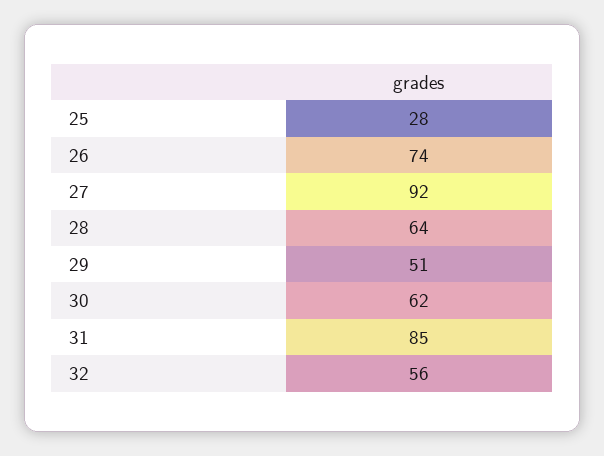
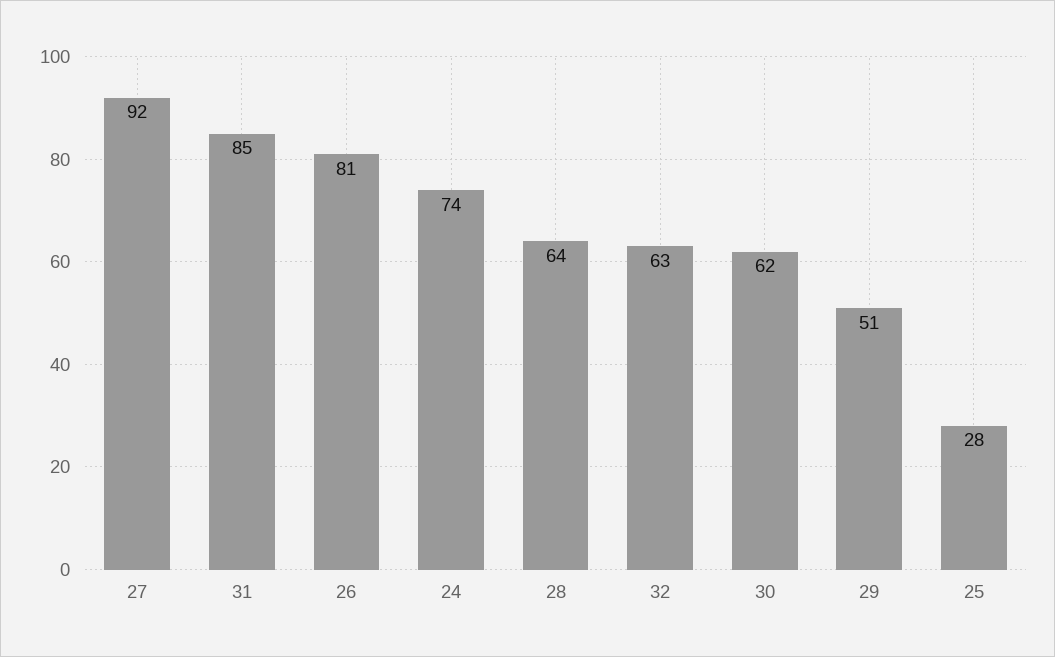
  {
    "25": 28,
-   "26": 74,
+   "26": 81,
    "27": 92,
    "28": 64,
    "29": 51,
    "30": 62,
    "31": 85,
-   "32": 56
+   "32": 63,
+   "24": 74
  }

